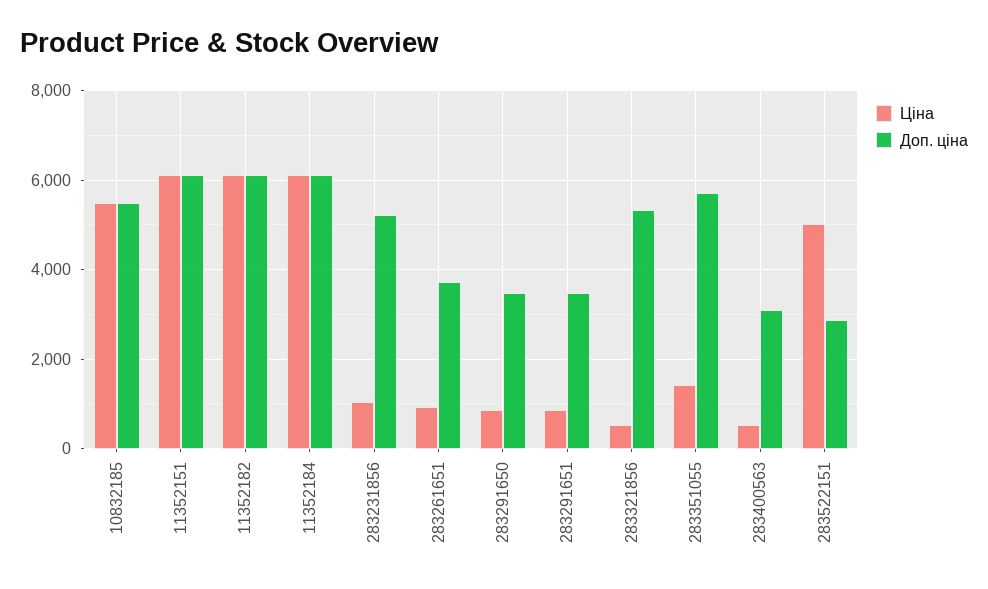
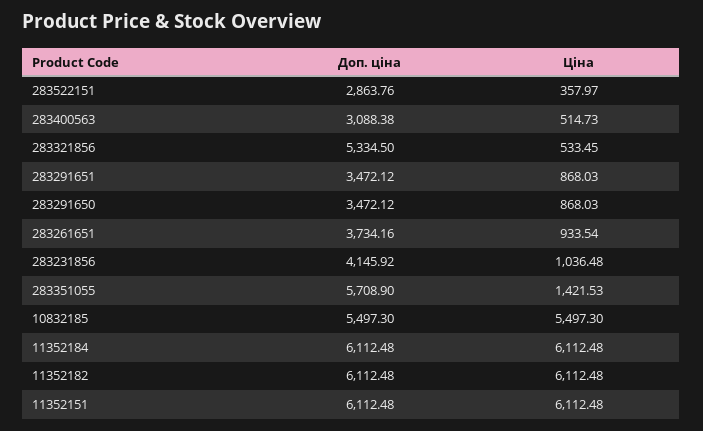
  {
    "Ціна": {
      "10832185": 5497.3,
      "11352151": 6112.48,
      "11352182": 6112.48,
      "11352184": 6112.48,
      "283231856": 1036.48,
      "283261651": 933.54,
      "283291650": 868.03,
      "283291651": 868.03,
      "283321856": 533.45,
      "283351055": 1421.53,
      "283400563": 514.73,
-     "283522151": 5000
+     "283522151": 357.97
    },
    "Доп. ціна": {
      "10832185": 5497.3,
      "11352151": 6112.48,
      "11352182": 6112.48,
      "11352184": 6112.48,
-     "283231856": 5200,
+     "283231856": 4145.92,
      "283261651": 3734.16,
      "283291650": 3472.12,
      "283291651": 3472.12,
      "283321856": 5334.5,
      "283351055": 5708.9,
      "283400563": 3088.38,
      "283522151": 2863.76
    }
  }

